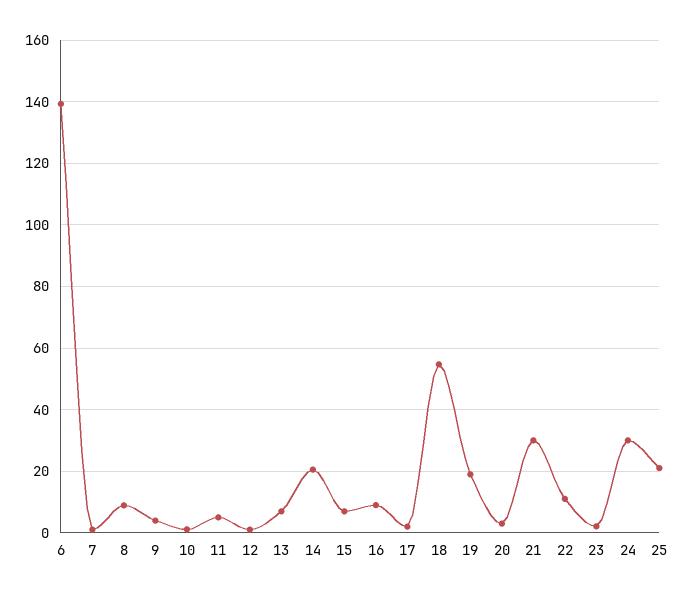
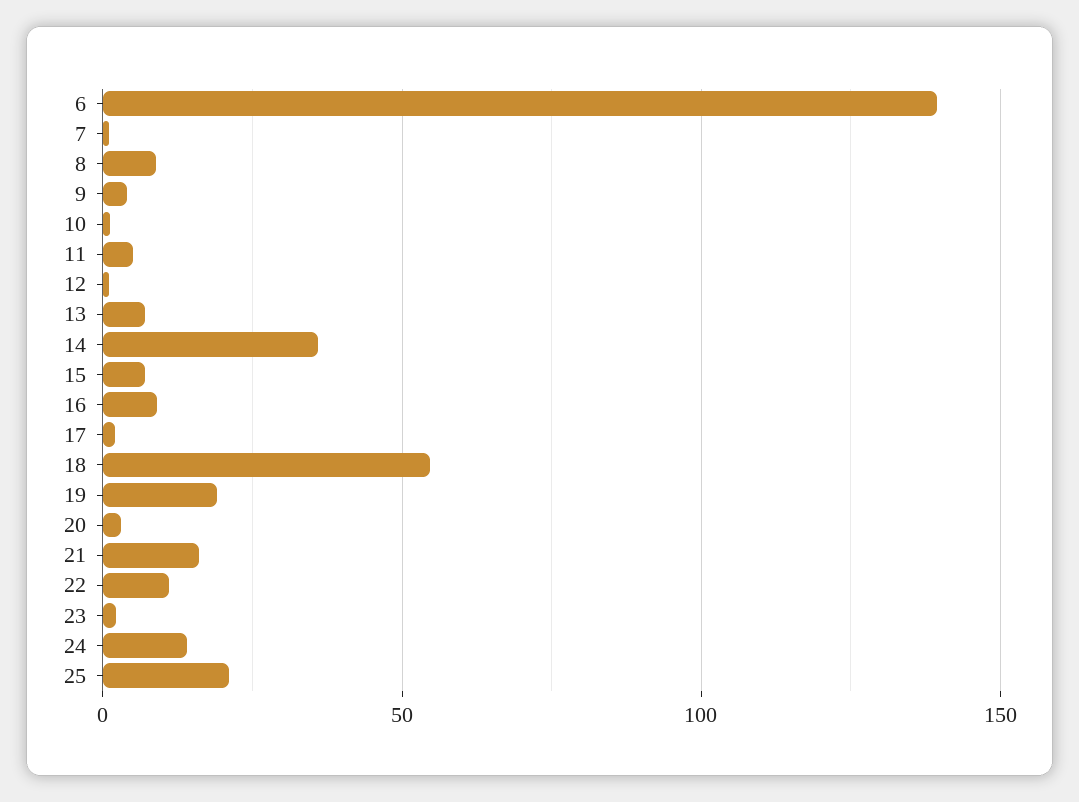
  {
    "6": 140,
    "7": 2,
    "8": 8,
    "9": 4,
    "10": 2,
    "11": 6,
    "12": 2,
    "13": 8,
-   "14": 20,
+   "14": 35,
    "15": 8,
    "16": 10,
    "17": 2,
    "18": 54,
    "19": 20,
    "20": 4,
-   "21": 30,
+   "21": 15,
    "22": 12,
    "23": 2,
-   "24": 30,
+   "24": 15,
    "25": 22
  }

